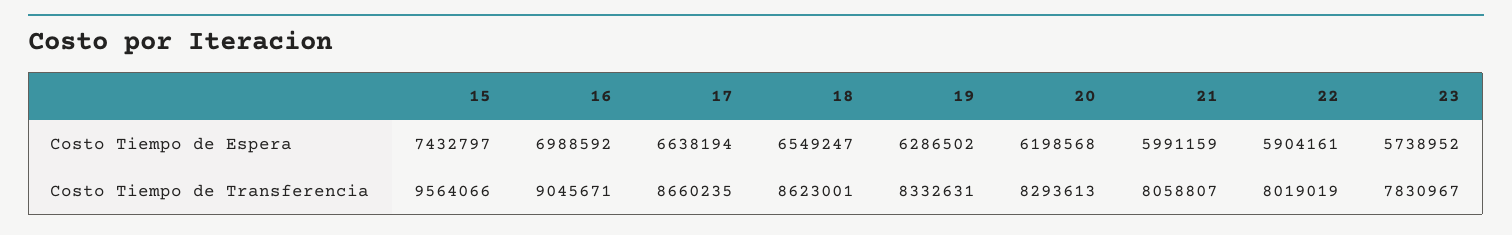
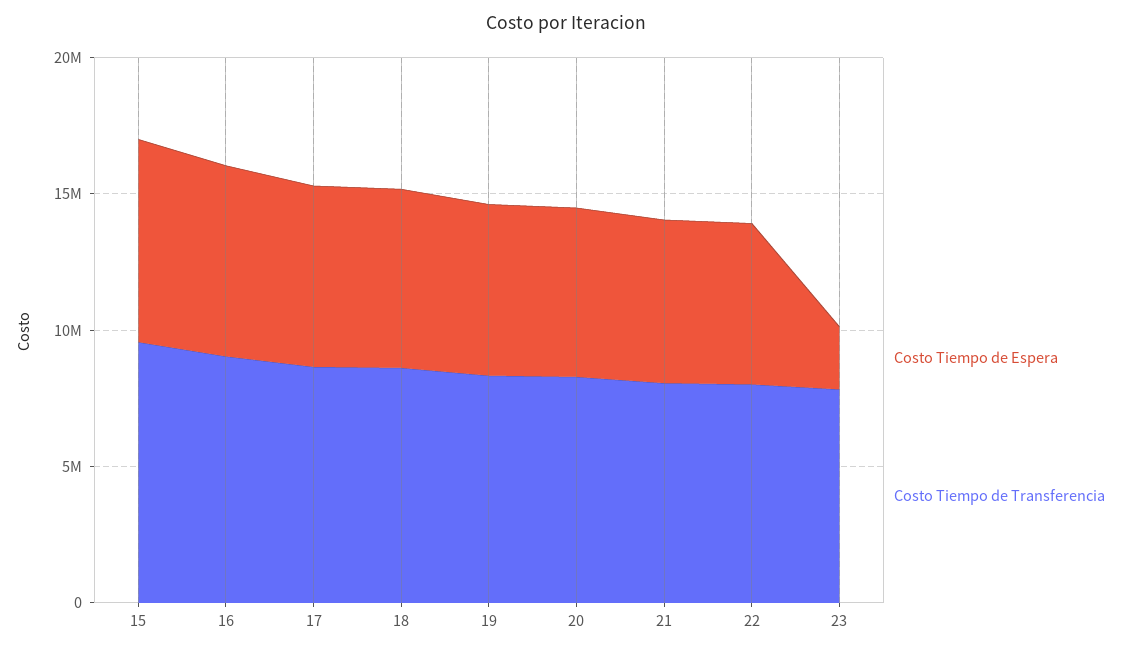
  {
    "Costo Tiempo de Espera": {
      "15": 7432797,
      "16": 6988592,
      "17": 6638194,
      "18": 6549247,
      "19": 6286502,
      "20": 6198568,
      "21": 5991159,
      "22": 5904161,
-     "23": 5738952
+     "23": 2000000
    },
    "Costo Tiempo de Transferencia": {
      "15": 9564066,
      "16": 9045671,
      "17": 8660235,
      "18": 8623001,
      "19": 8332631,
      "20": 8293613,
      "21": 8058807,
      "22": 8019019,
      "23": 7830967
    }
  }

